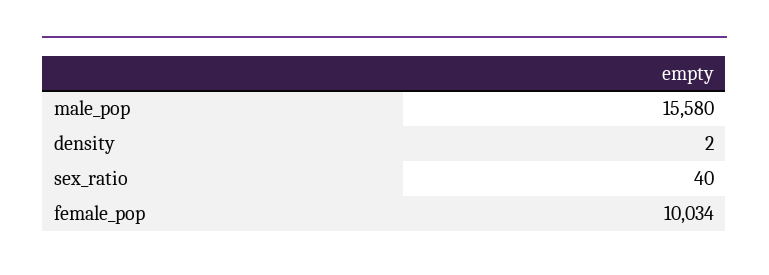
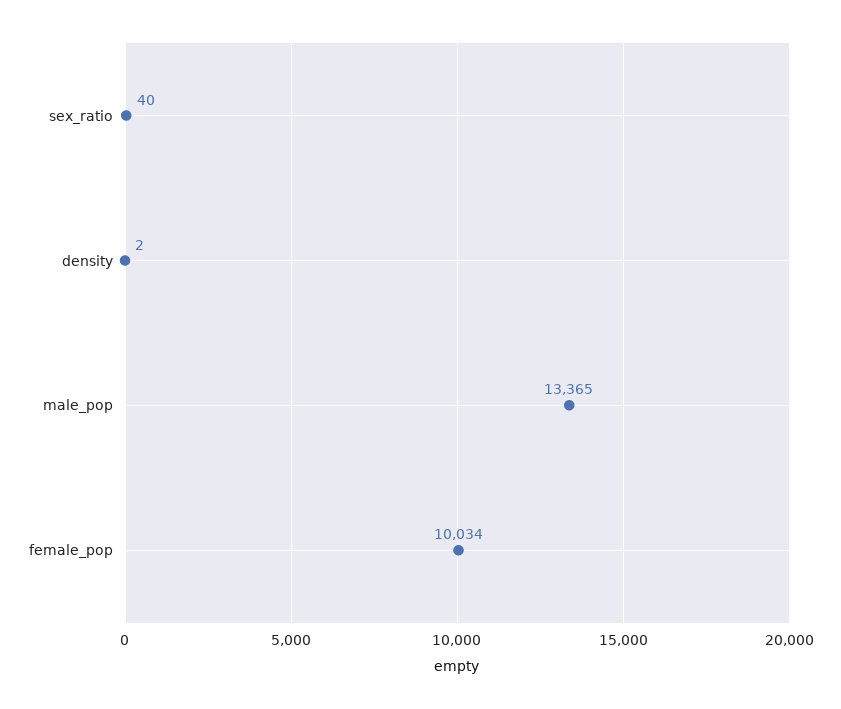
  {
-   "male_pop": 15580,
+   "male_pop": 13365,
    "density": 2,
    "sex_ratio": 40,
    "female_pop": 10034
  }

